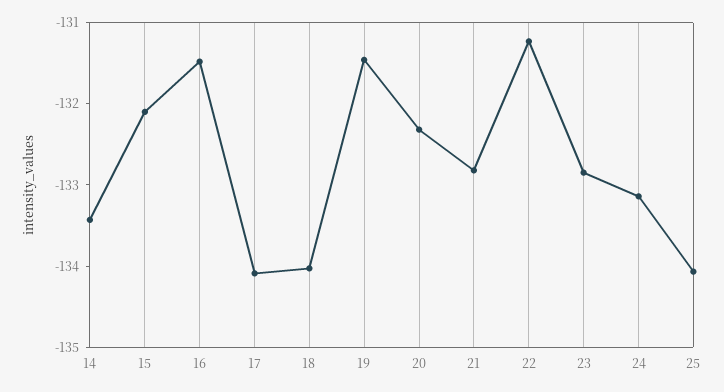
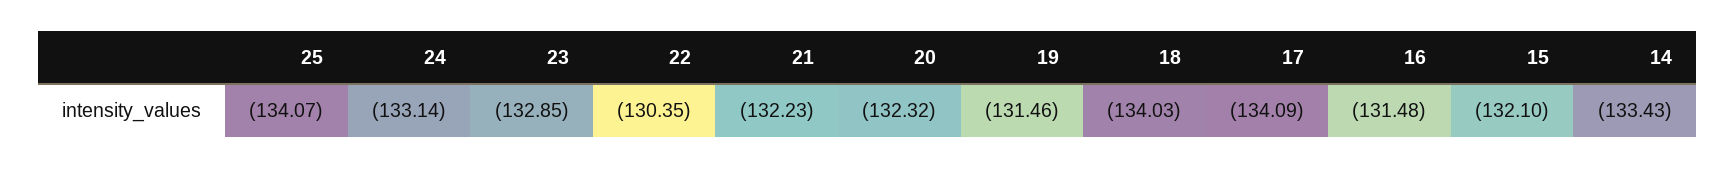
  {
    "14": -133.43,
    "15": -132.1,
    "16": -131.48,
    "17": -134.09,
    "18": -134.03,
    "19": -131.46,
    "20": -132.32,
-   "21": -132.8,
+   "21": -132.23,
-   "22": -131.2,
+   "22": -130.35,
    "23": -132.85,
    "24": -133.14,
    "25": -134.07
  }

